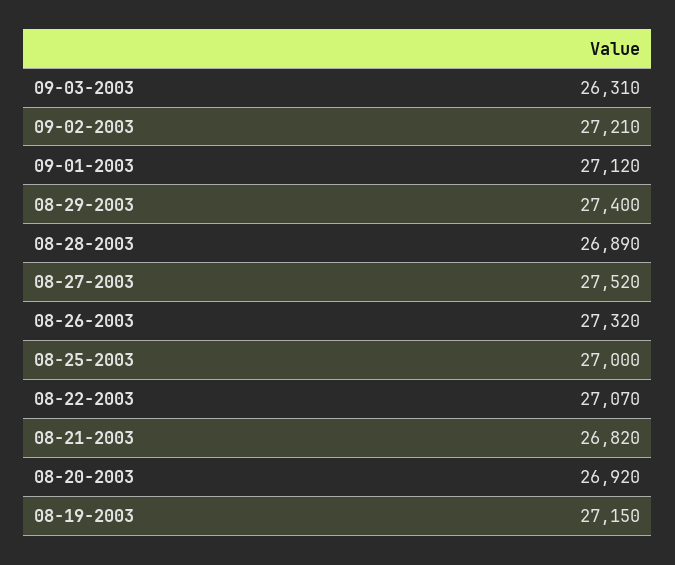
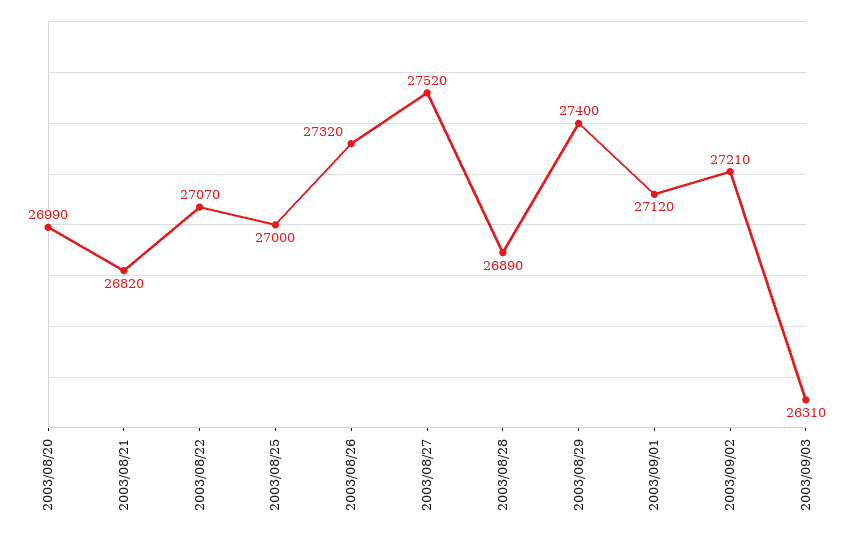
  {
    "09-03-2003": 26310,
    "09-02-2003": 27210,
    "09-01-2003": 27120,
    "08-29-2003": 27400,
    "08-28-2003": 26890,
    "08-27-2003": 27520,
    "08-26-2003": 27320,
    "08-25-2003": 27000,
    "08-22-2003": 27070,
    "08-21-2003": 26820,
-   "08-20-2003": 26920,
+   "08-20-2003": 26990
-   "08-19-2003": 27150
  }

